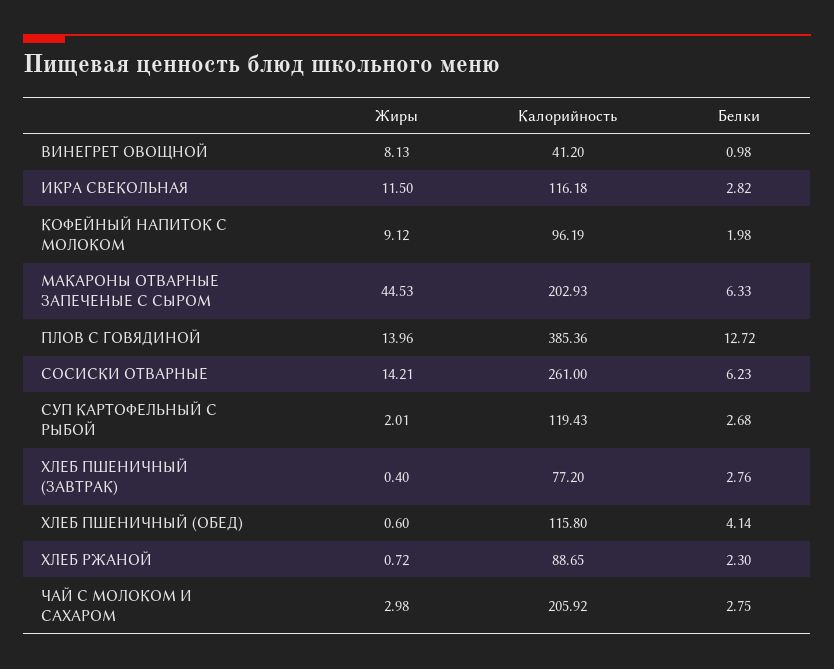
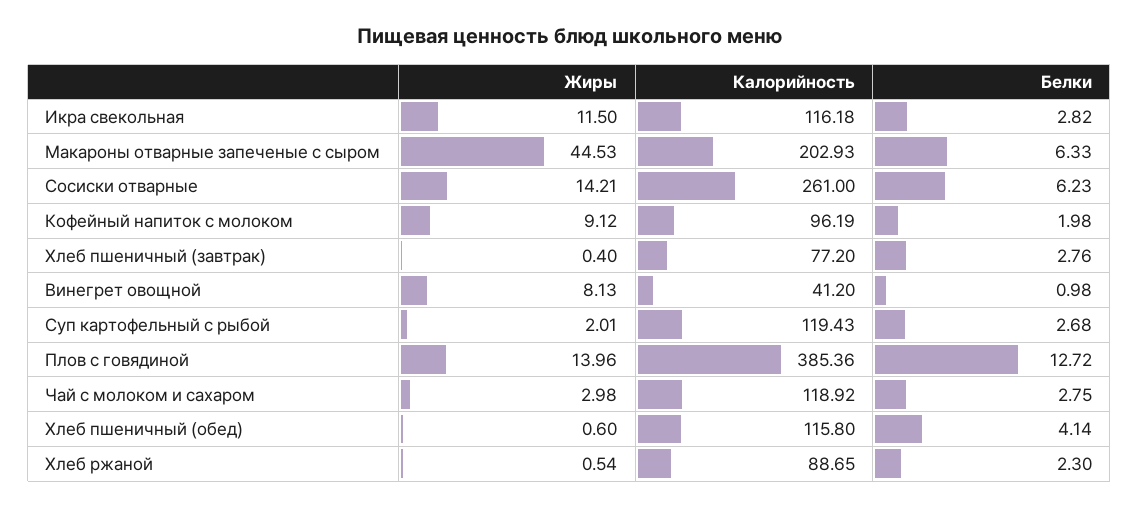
  {
    "Жиры": {
      "ВИНЕГРЕТ ОВОЩНОЙ": 8.13,
      "ИКРА СВЕКОЛЬНАЯ": 11.5,
      "КОФЕЙНЫЙ НАПИТОК С МОЛОКОМ": 9.12,
      "МАКАРОНЫ ОТВАРНЫЕ ЗАПЕЧЕНЫЕ С СЫРОМ": 44.53,
      "ПЛОВ С ГОВЯДИНОЙ": 13.96,
      "СОСИСКИ ОТВАРНЫЕ": 14.21,
      "СУП КАРТОФЕЛЬНЫЙ С РЫБОЙ": 2.01,
      "ХЛЕБ ПШЕНИЧНЫЙ (ЗАВТРАК)": 0.4,
      "ХЛЕБ ПШЕНИЧНЫЙ (ОБЕД)": 0.6,
-     "ХЛЕБ РЖАНОЙ": 0.72,
+     "ХЛЕБ РЖАНОЙ": 0.54,
      "ЧАЙ С МОЛОКОМ И САХАРОМ": 2.98
    },
    "Калорийность": {
      "ВИНЕГРЕТ ОВОЩНОЙ": 41.2,
      "ИКРА СВЕКОЛЬНАЯ": 116.18,
      "КОФЕЙНЫЙ НАПИТОК С МОЛОКОМ": 96.19,
      "МАКАРОНЫ ОТВАРНЫЕ ЗАПЕЧЕНЫЕ С СЫРОМ": 202.93,
      "ПЛОВ С ГОВЯДИНОЙ": 385.36,
      "СОСИСКИ ОТВАРНЫЕ": 261,
      "СУП КАРТОФЕЛЬНЫЙ С РЫБОЙ": 119.43,
      "ХЛЕБ ПШЕНИЧНЫЙ (ЗАВТРАК)": 77.2,
      "ХЛЕБ ПШЕНИЧНЫЙ (ОБЕД)": 115.8,
      "ХЛЕБ РЖАНОЙ": 88.65,
-     "ЧАЙ С МОЛОКОМ И САХАРОМ": 205.92
+     "ЧАЙ С МОЛОКОМ И САХАРОМ": 118.92
    },
    "Белки": {
      "ВИНЕГРЕТ ОВОЩНОЙ": 0.98,
      "ИКРА СВЕКОЛЬНАЯ": 2.82,
      "КОФЕЙНЫЙ НАПИТОК С МОЛОКОМ": 1.98,
      "МАКАРОНЫ ОТВАРНЫЕ ЗАПЕЧЕНЫЕ С СЫРОМ": 6.33,
      "ПЛОВ С ГОВЯДИНОЙ": 12.72,
      "СОСИСКИ ОТВАРНЫЕ": 6.23,
      "СУП КАРТОФЕЛЬНЫЙ С РЫБОЙ": 2.68,
      "ХЛЕБ ПШЕНИЧНЫЙ (ЗАВТРАК)": 2.76,
      "ХЛЕБ ПШЕНИЧНЫЙ (ОБЕД)": 4.14,
      "ХЛЕБ РЖАНОЙ": 2.3,
      "ЧАЙ С МОЛОКОМ И САХАРОМ": 2.75
    }
  }

